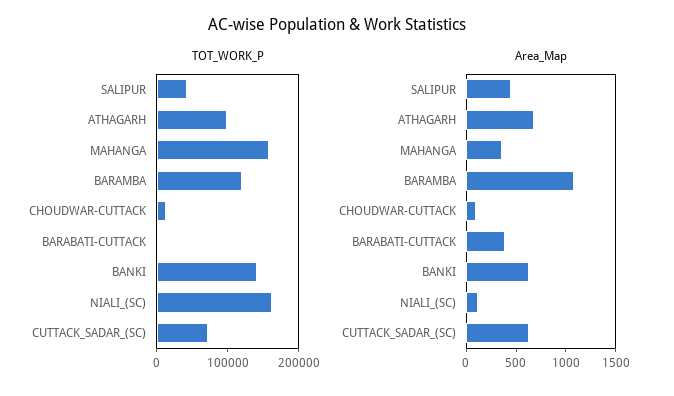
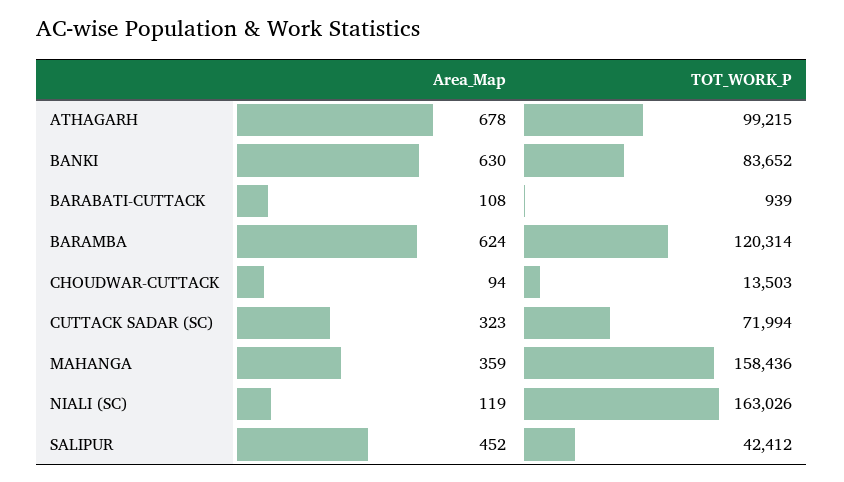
  {
    "TOT_WORK_P": {
      "SALIPUR": 42412,
      "ATHAGARH": 99215,
      "MAHANGA": 158436,
      "BARAMBA": 120314,
      "CHOUDWAR-CUTTACK": 13503,
      "BARABATI-CUTTACK": 939,
-     "BANKI": 140000,
+     "BANKI": 83652,
      "NIALI_(SC)": 163026,
      "CUTTACK_SADAR_(SC)": 71994
    },
    "Area_Map": {
      "SALIPUR": 452,
      "ATHAGARH": 678,
      "MAHANGA": 359,
-     "BARAMBA": 1100,
+     "BARAMBA": 624,
      "CHOUDWAR-CUTTACK": 94,
-     "BARABATI-CUTTACK": 400,
+     "BARABATI-CUTTACK": 108,
      "BANKI": 630,
      "NIALI_(SC)": 119,
-     "CUTTACK_SADAR_(SC)": 600
+     "CUTTACK_SADAR_(SC)": 323
    }
  }

